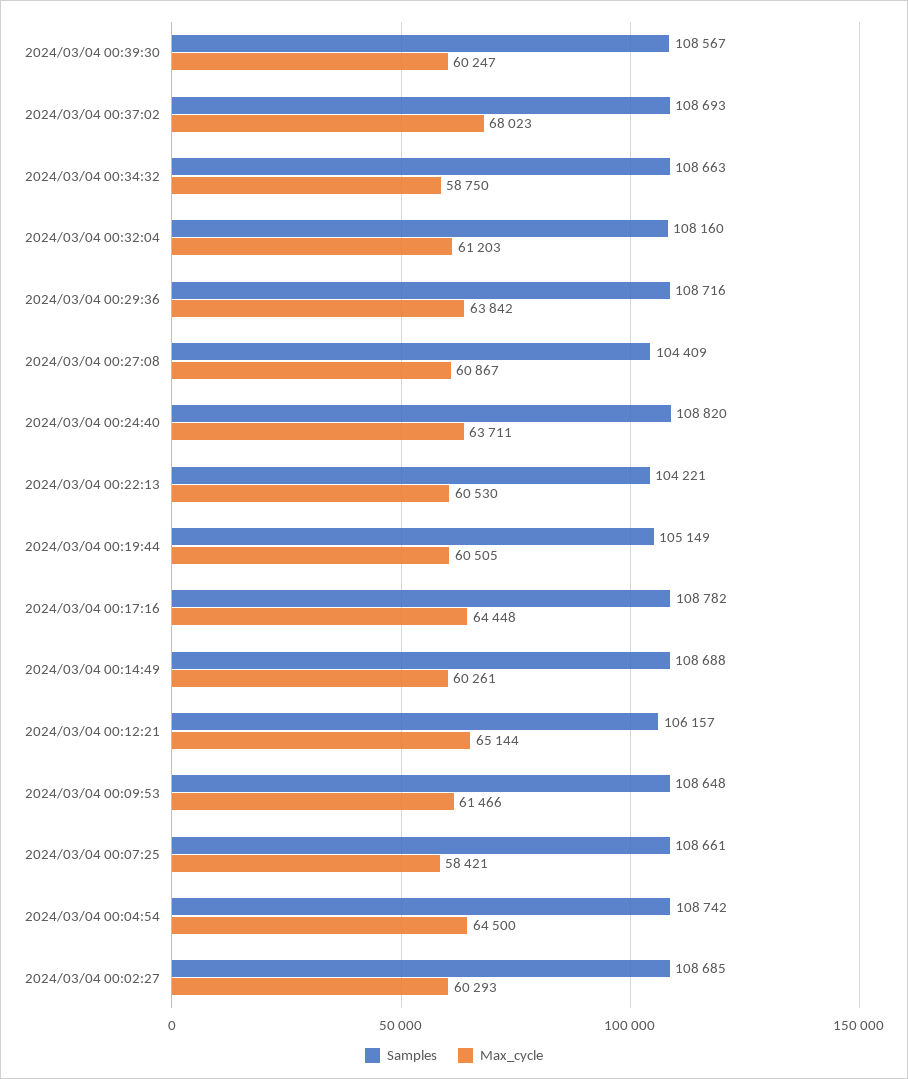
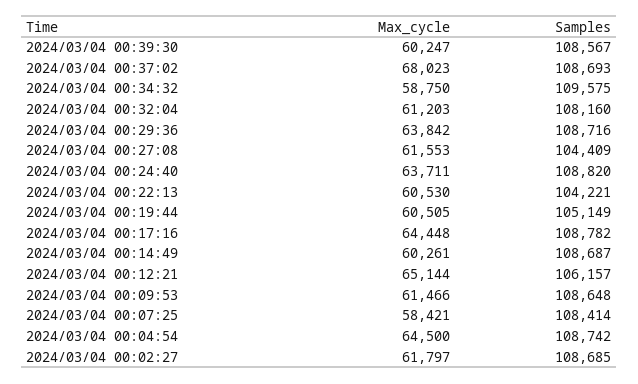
  {
    "Samples": {
      "2024/03/04 00:39:30": 108567,
      "2024/03/04 00:37:02": 108693,
-     "2024/03/04 00:34:32": 108663,
+     "2024/03/04 00:34:32": 109575,
      "2024/03/04 00:32:04": 108160,
      "2024/03/04 00:29:36": 108716,
      "2024/03/04 00:27:08": 104409,
      "2024/03/04 00:24:40": 108820,
      "2024/03/04 00:22:13": 104221,
      "2024/03/04 00:19:44": 105149,
      "2024/03/04 00:17:16": 108782,
-     "2024/03/04 00:14:49": 108688,
+     "2024/03/04 00:14:49": 108687,
      "2024/03/04 00:12:21": 106157,
      "2024/03/04 00:09:53": 108648,
-     "2024/03/04 00:07:25": 108661,
+     "2024/03/04 00:07:25": 108414,
      "2024/03/04 00:04:54": 108742,
      "2024/03/04 00:02:27": 108685
    },
    "Max_cycle": {
      "2024/03/04 00:39:30": 60247,
      "2024/03/04 00:37:02": 68023,
      "2024/03/04 00:34:32": 58750,
      "2024/03/04 00:32:04": 61203,
      "2024/03/04 00:29:36": 63842,
-     "2024/03/04 00:27:08": 60867,
+     "2024/03/04 00:27:08": 61553,
      "2024/03/04 00:24:40": 63711,
      "2024/03/04 00:22:13": 60530,
      "2024/03/04 00:19:44": 60505,
      "2024/03/04 00:17:16": 64448,
      "2024/03/04 00:14:49": 60261,
      "2024/03/04 00:12:21": 65144,
      "2024/03/04 00:09:53": 61466,
      "2024/03/04 00:07:25": 58421,
      "2024/03/04 00:04:54": 64500,
-     "2024/03/04 00:02:27": 60293
+     "2024/03/04 00:02:27": 61797
    }
  }

